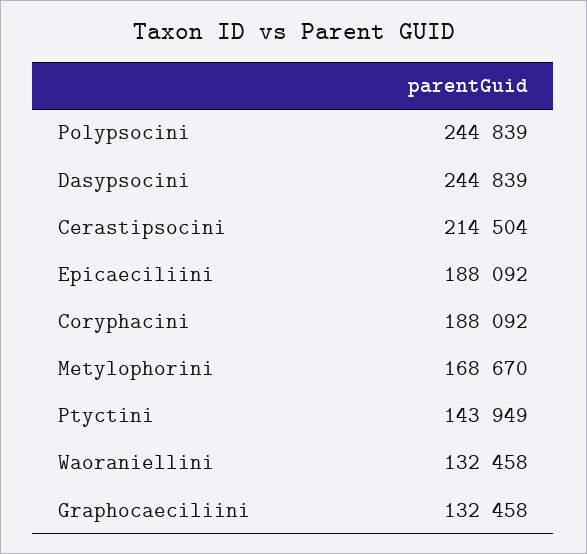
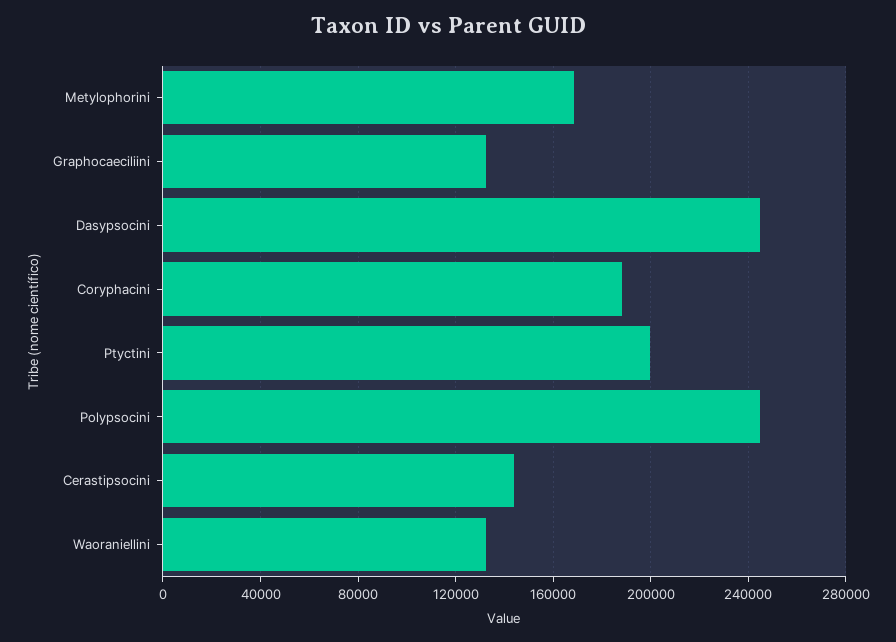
  {
    "Polypsocini": 244839,
    "Dasypsocini": 244839,
-   "Cerastipsocini": 214504,
+   "Cerastipsocini": 145000,
-   "Epicaeciliini": 188092,
    "Coryphacini": 188092,
    "Metylophorini": 168670,
-   "Ptyctini": 143949,
+   "Ptyctini": 200000,
    "Waoraniellini": 132458,
    "Graphocaeciliini": 132458
  }

